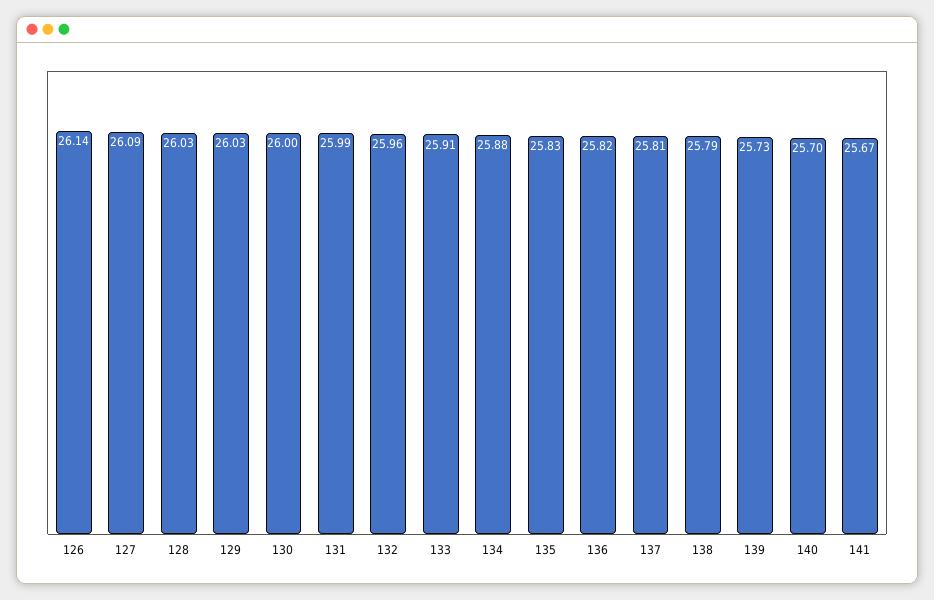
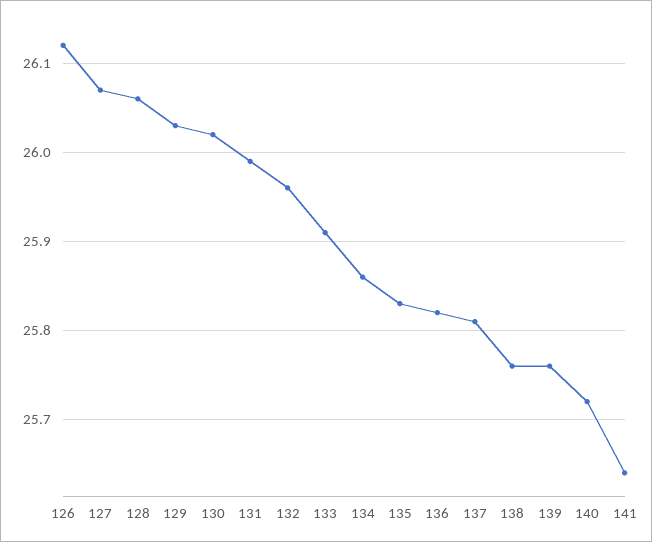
  {
-   "126": 26.14,
+   "126": 26.12,
-   "127": 26.09,
+   "127": 26.07,
-   "128": 26.03,
+   "128": 26.06,
    "129": 26.03,
-   "130": 26,
+   "130": 26.02,
    "131": 25.99,
    "132": 25.96,
    "133": 25.91,
-   "134": 25.88,
+   "134": 25.86,
    "135": 25.83,
    "136": 25.82,
    "137": 25.81,
-   "138": 25.79,
+   "138": 25.76,
-   "139": 25.73,
+   "139": 25.76,
-   "140": 25.7,
+   "140": 25.72,
-   "141": 25.67
+   "141": 25.64
  }

